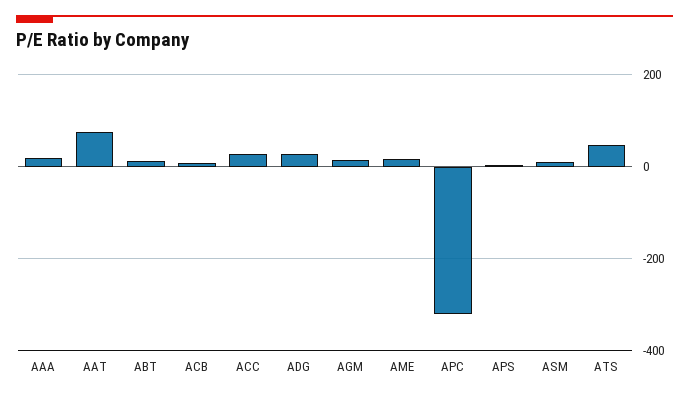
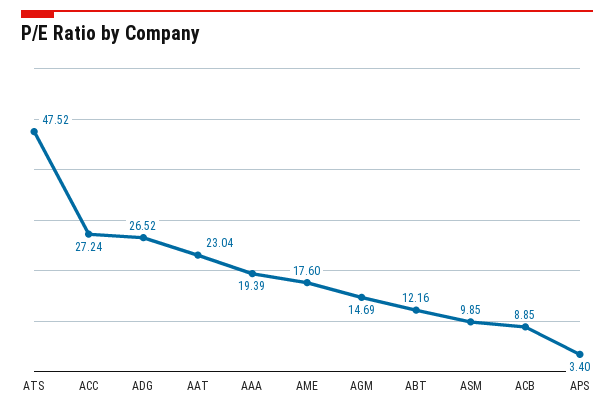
  {
    "AAA": 19.39,
-   "AAT": 80,
+   "AAT": 23.04,
    "ABT": 12.16,
    "ACB": 8.85,
    "ACC": 27.24,
    "ADG": 26.52,
    "AGM": 14.69,
    "AME": 17.6,
-   "APC": -320,
    "APS": 3.4,
    "ASM": 9.85,
    "ATS": 47.52
  }

